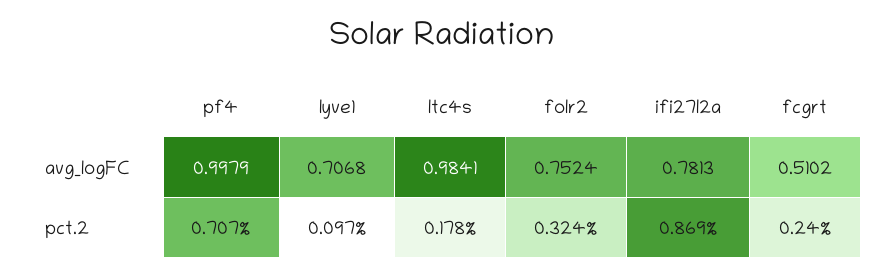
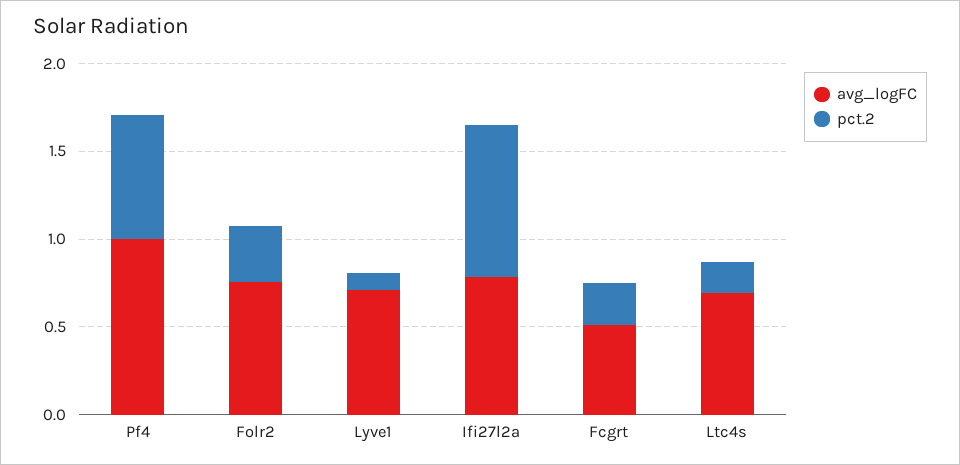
  {
    "avg_logFC": {
      "pf4": 0.9979,
      "lyve1": 0.7068,
-     "ltc4s": 0.9841,
+     "ltc4s": 0.7,
      "folr2": 0.7524,
      "ifi27l2a": 0.7813,
      "fcgrt": 0.5102
    },
    "pct.2": {
      "pf4": 0.707,
      "lyve1": 0.097,
      "ltc4s": 0.178,
      "folr2": 0.324,
      "ifi27l2a": 0.869,
      "fcgrt": 0.24
    }
  }

